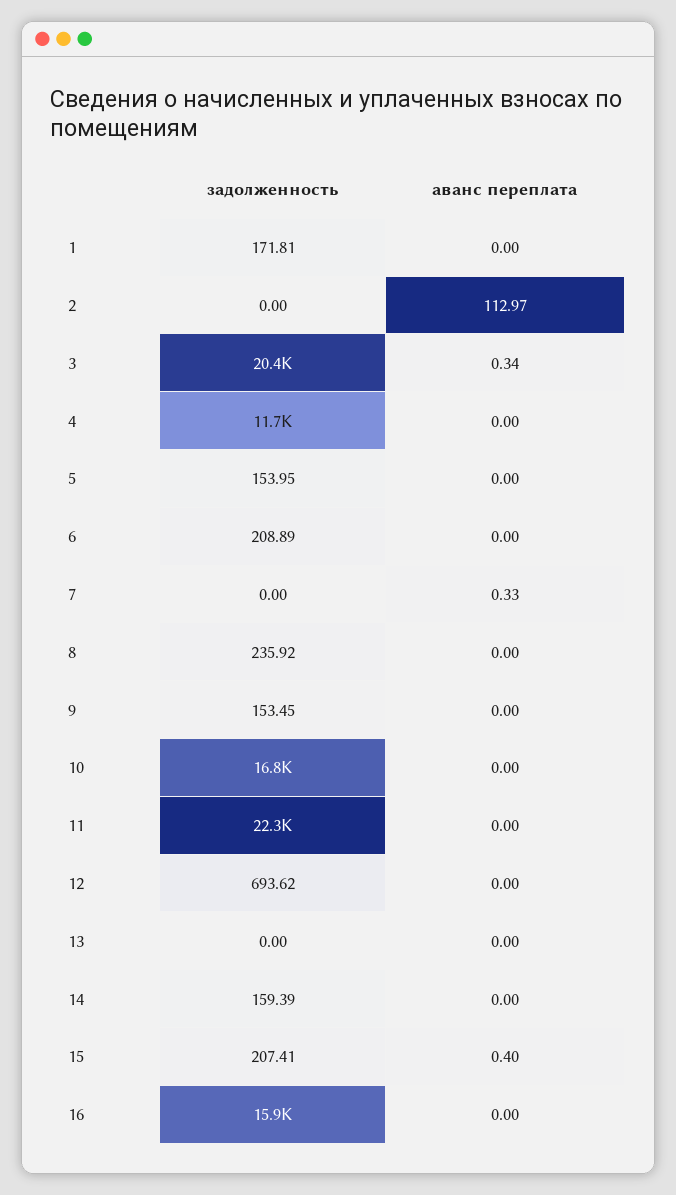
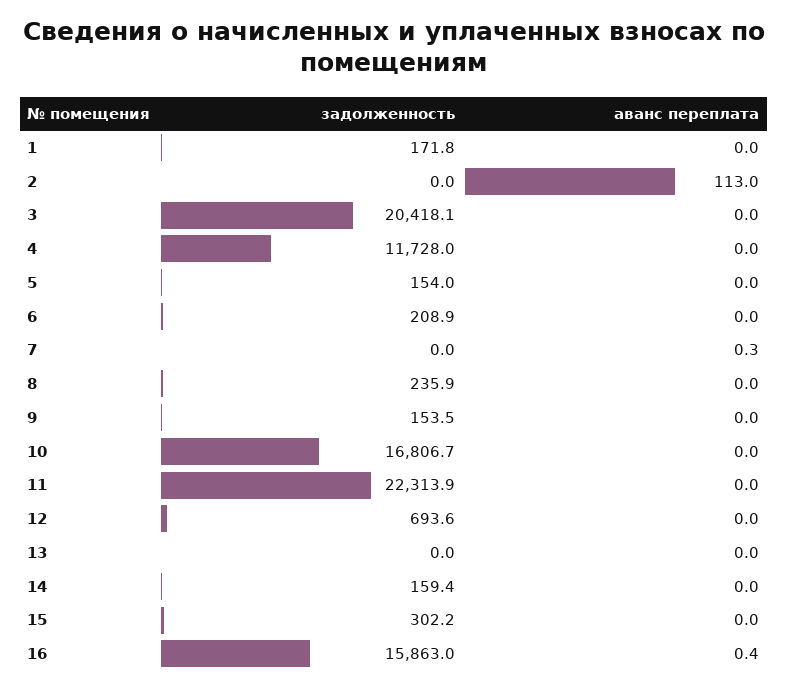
  {
    "задолженность": {
      "1": 171.81,
      "2": 0,
      "3": 20418.1,
      "4": 11728,
      "5": 153.95,
      "6": 208.89,
      "7": 0,
      "8": 235.92,
      "9": 153.45,
      "10": 16806.7,
      "11": 22313.9,
      "12": 693.62,
      "13": 0,
      "14": 159.39,
-     "15": 207.41,
+     "15": 302.2,
      "16": 15863
    },
    "аванс переплата": {
      "1": 0,
      "2": 112.97,
-     "3": 0.34,
+     "3": 0,
      "4": 0,
      "5": 0,
      "6": 0,
      "7": 0.33,
      "8": 0,
      "9": 0,
      "10": 0,
      "11": 0,
      "12": 0,
      "13": 0,
      "14": 0,
-     "15": 0.4,
+     "15": 0,
-     "16": 0
+     "16": 0.4
    }
  }

